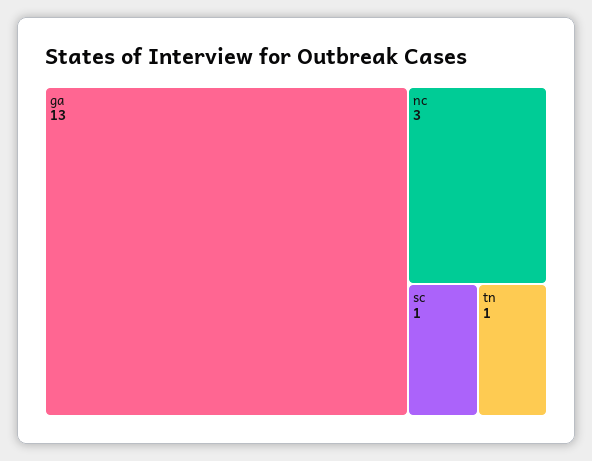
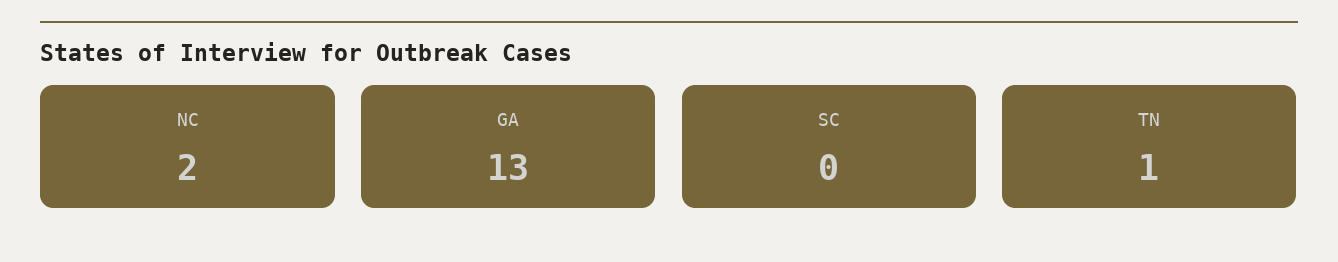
  {
    "ga": 13,
-   "nc": 3,
+   "nc": 2,
-   "sc": 1,
+   "sc": 0,
    "tn": 1
  }

